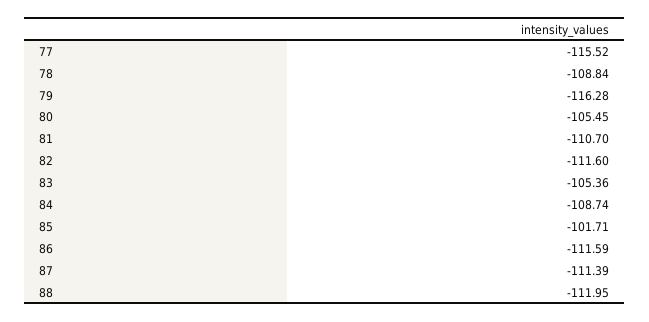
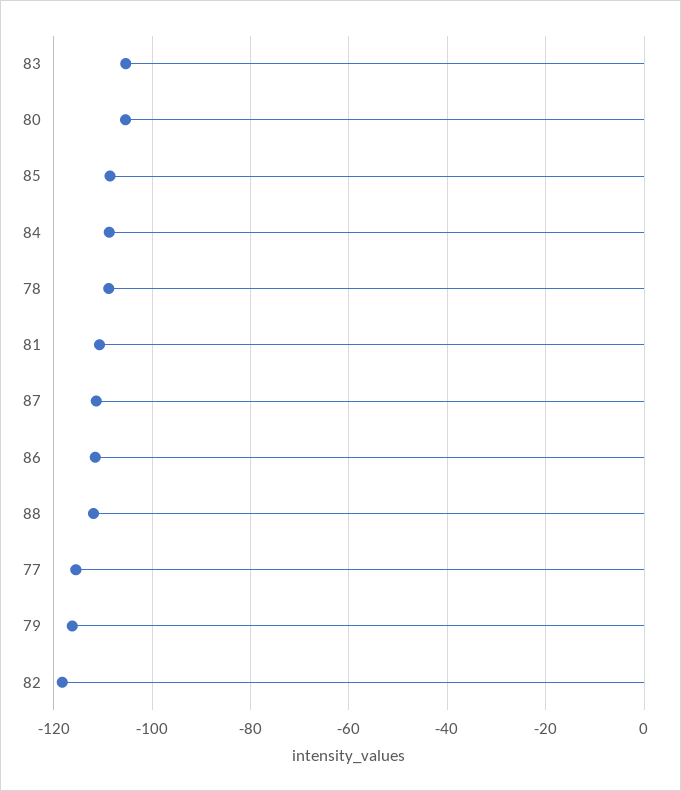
  {
    "77": -115.52,
    "78": -108.84,
    "79": -116.28,
    "80": -105.45,
    "81": -110.7,
-   "82": -111.6,
+   "82": -118,
    "83": -105.36,
    "84": -108.74,
-   "85": -101.71,
+   "85": -108,
    "86": -111.59,
    "87": -111.39,
    "88": -111.95
  }

